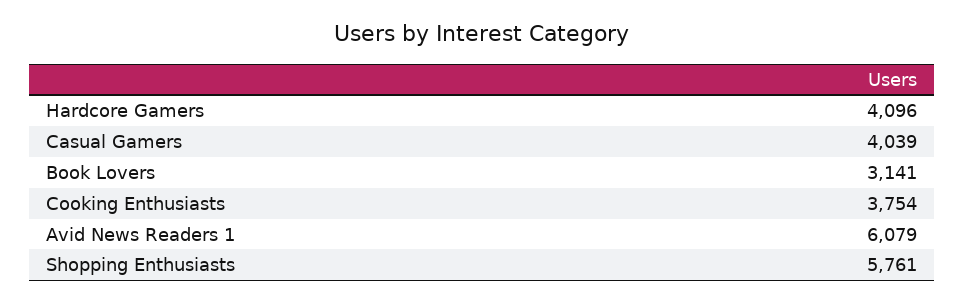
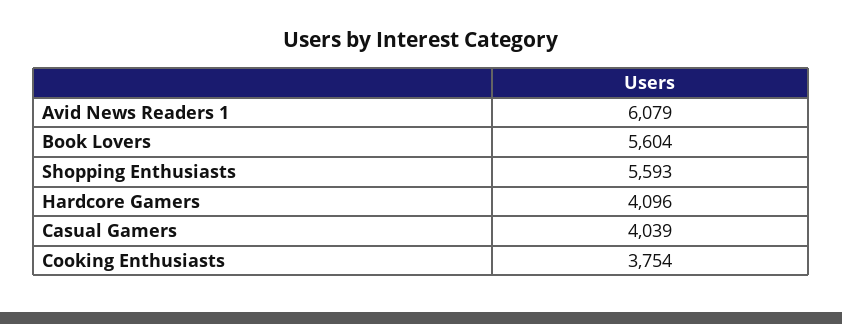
  {
    "Hardcore Gamers": 4096,
    "Casual Gamers": 4039,
-   "Book Lovers": 3141,
+   "Book Lovers": 5604,
    "Cooking Enthusiasts": 3754,
    "Avid News Readers 1": 6079,
-   "Shopping Enthusiasts": 5761
+   "Shopping Enthusiasts": 5593
  }

